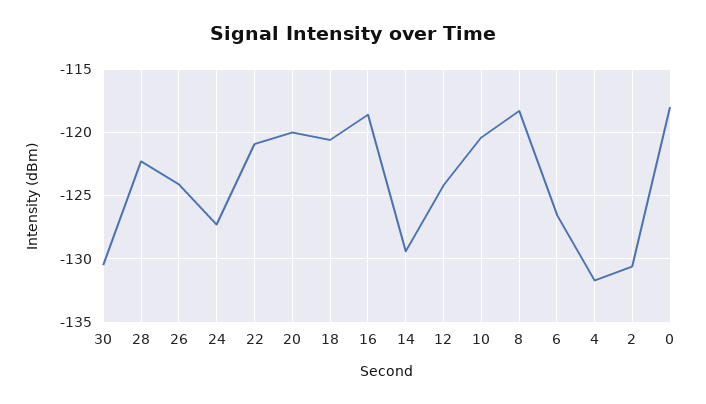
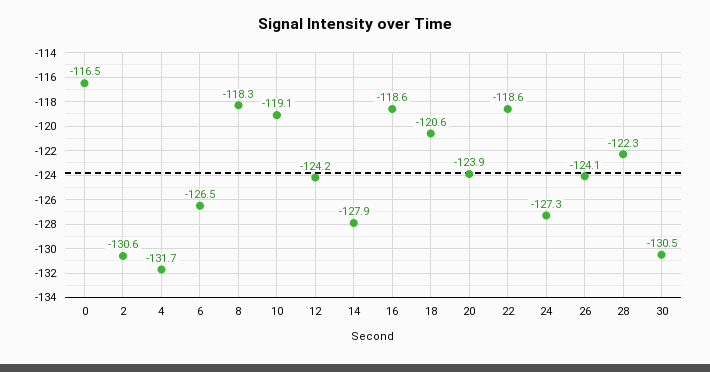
  {
    "30": -130.5,
    "28": -122.3,
    "26": -124.1,
    "24": -127.3,
-   "22": -121,
+   "22": -118.6,
-   "20": -120,
+   "20": -123.9,
    "18": -120.6,
    "16": -118.6,
-   "14": -129.5,
+   "14": -127.9,
    "12": -124.2,
-   "10": -120.5,
+   "10": -119.1,
    "8": -118.3,
    "6": -126.5,
    "4": -131.7,
    "2": -130.6,
-   "0": -118
+   "0": -116.5
  }

